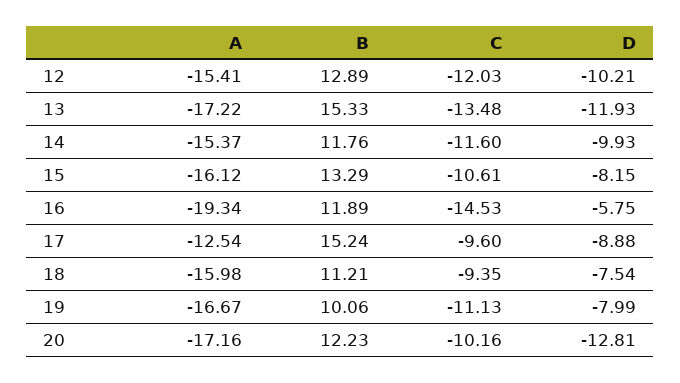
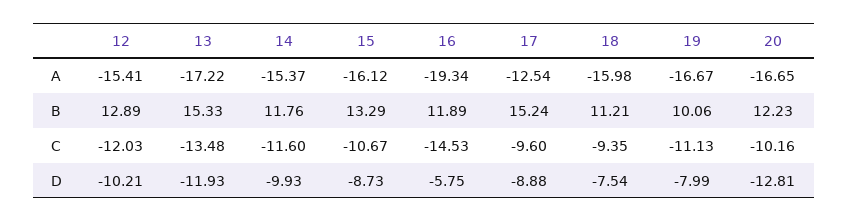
  {
    "A": {
      "12": -15.41,
      "13": -17.22,
      "14": -15.37,
      "15": -16.12,
      "16": -19.34,
      "17": -12.54,
      "18": -15.98,
      "19": -16.67,
-     "20": -17.16
+     "20": -16.65
    },
    "B": {
      "12": 12.89,
      "13": 15.33,
      "14": 11.76,
      "15": 13.29,
      "16": 11.89,
      "17": 15.24,
      "18": 11.21,
      "19": 10.06,
      "20": 12.23
    },
    "C": {
      "12": -12.03,
      "13": -13.48,
      "14": -11.6,
-     "15": -10.61,
+     "15": -10.67,
      "16": -14.53,
      "17": -9.6,
      "18": -9.35,
      "19": -11.13,
      "20": -10.16
    },
    "D": {
      "12": -10.21,
      "13": -11.93,
      "14": -9.93,
-     "15": -8.15,
+     "15": -8.73,
      "16": -5.75,
      "17": -8.88,
      "18": -7.54,
      "19": -7.99,
      "20": -12.81
    }
  }

